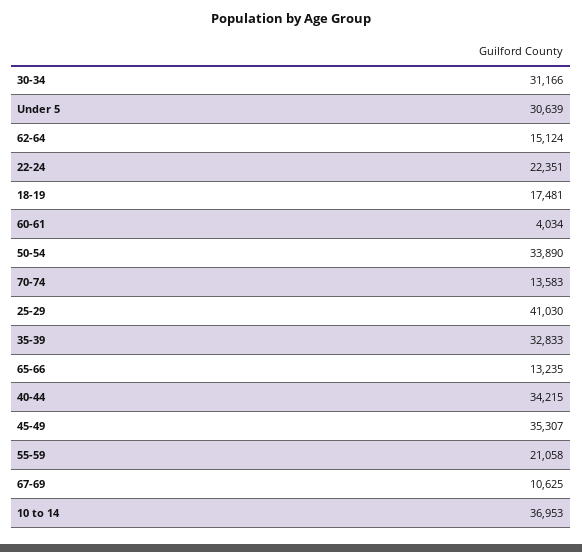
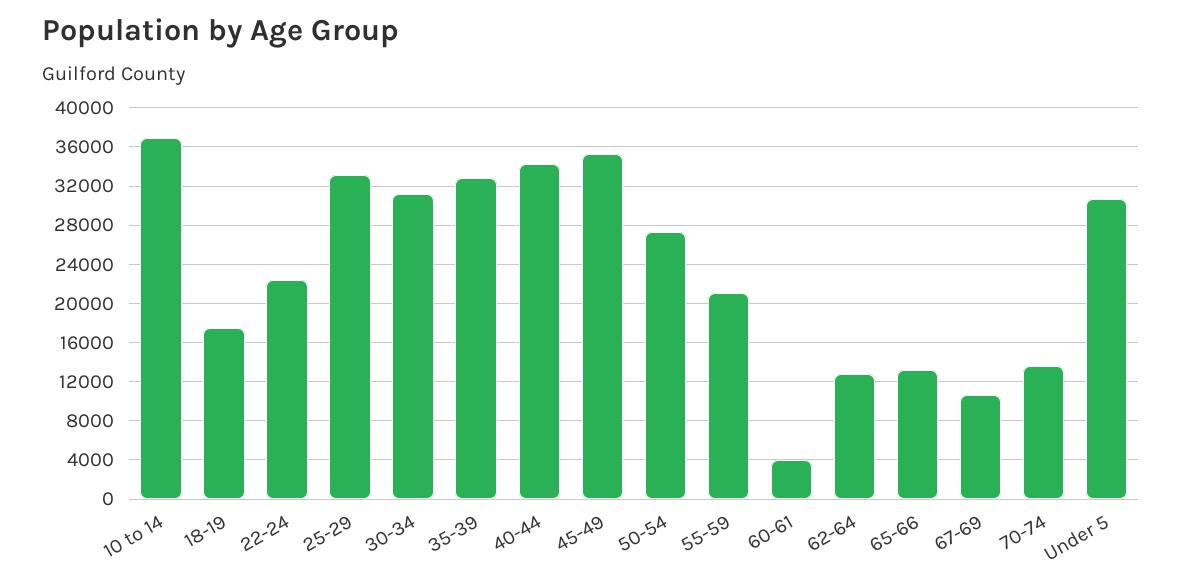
  {
    "30-34": 31166,
    "Under 5": 30639,
-   "62-64": 15124,
+   "62-64": 13000,
    "22-24": 22351,
    "18-19": 17481,
    "60-61": 4034,
-   "50-54": 33890,
+   "50-54": 27000,
    "70-74": 13583,
-   "25-29": 41030,
+   "25-29": 33000,
    "35-39": 32833,
    "65-66": 13235,
    "40-44": 34215,
    "45-49": 35307,
    "55-59": 21058,
    "67-69": 10625,
    "10 to 14": 36953
  }

